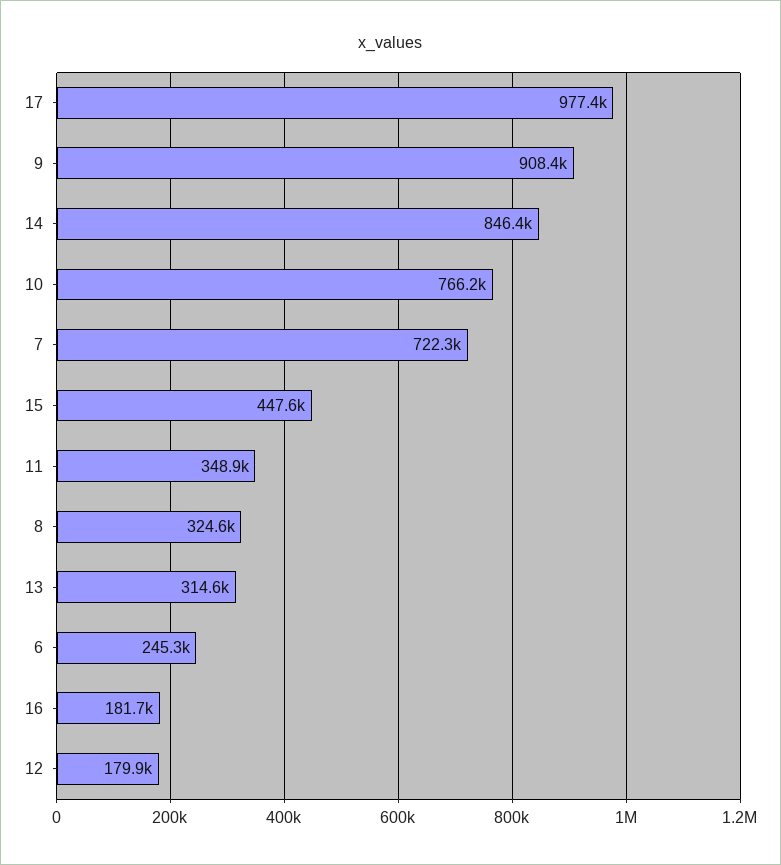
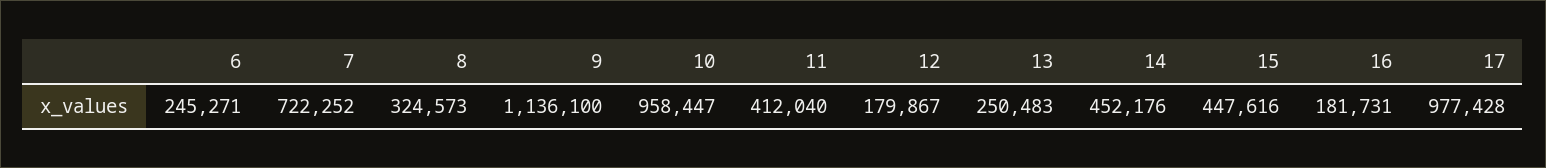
  {
    "17": 977428,
-   "9": 908400,
+   "9": 1136100,
-   "14": 846400,
+   "14": 452176,
-   "10": 766200,
+   "10": 958447,
    "7": 722252,
    "15": 447616,
-   "11": 348900,
+   "11": 412040,
    "8": 324573,
-   "13": 314600,
+   "13": 250483,
    "6": 245271,
    "16": 181731,
    "12": 179867
  }

